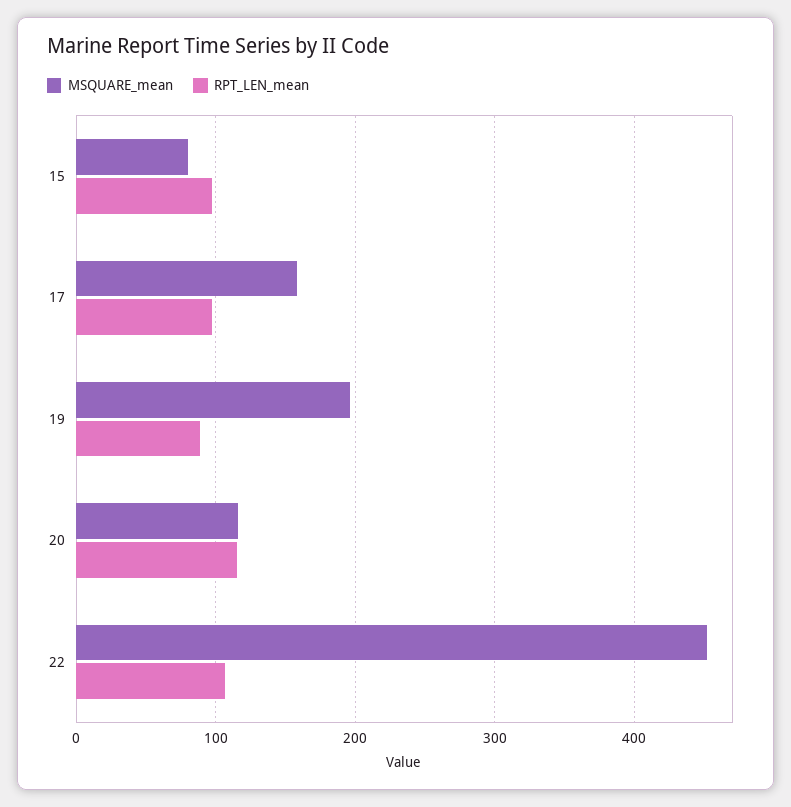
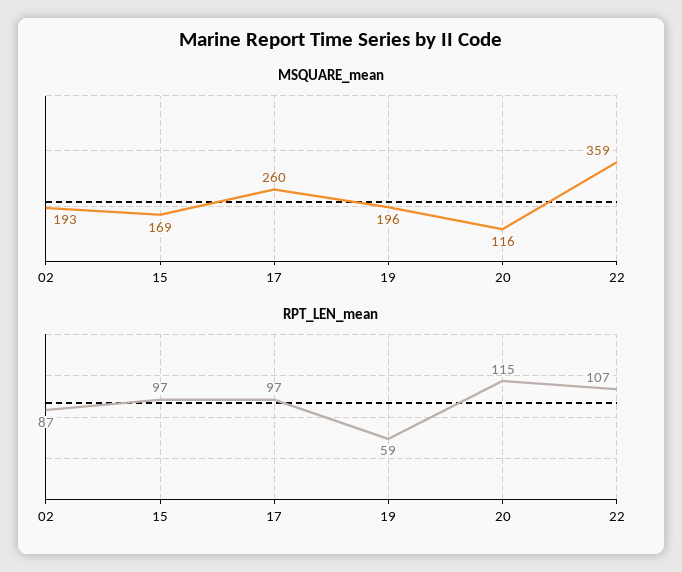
  {
    "MSQUARE_mean": {
-     "15": 80,
+     "15": 169,
-     "17": 160,
+     "17": 260,
      "19": 196,
      "20": 116,
-     "22": 450
+     "22": 359,
+     "02": 193
    },
    "RPT_LEN_mean": {
      "15": 97,
      "17": 97,
-     "19": 90,
+     "19": 59,
      "20": 115,
-     "22": 107
+     "22": 107,
+     "02": 87
    }
  }

